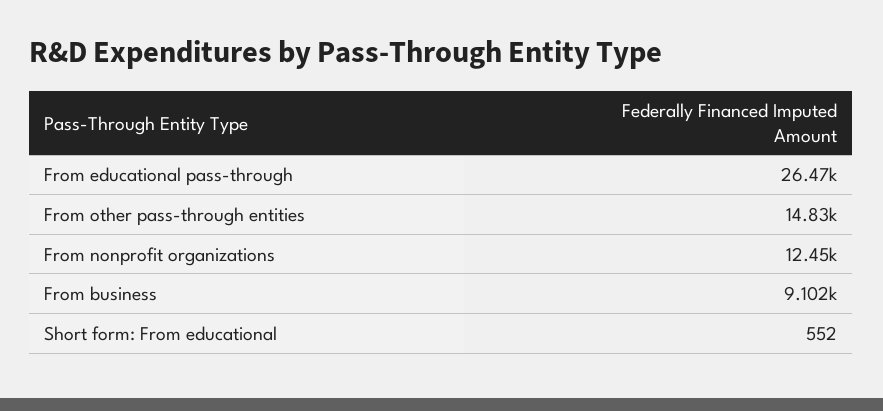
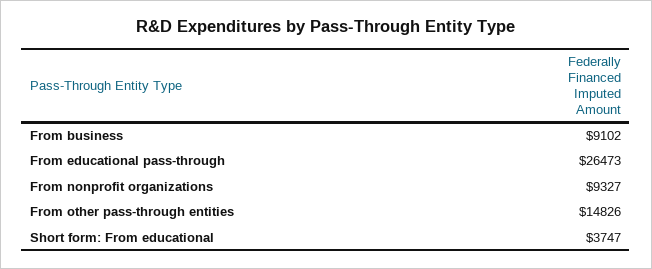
  {
    "From educational pass-through": 26473,
    "From other pass-through entities": 14826,
-   "From nonprofit organizations": 12450,
+   "From nonprofit organizations": 9327,
    "From business": 9102,
-   "Short form: From educational": 552
+   "Short form: From educational": 3747
  }

